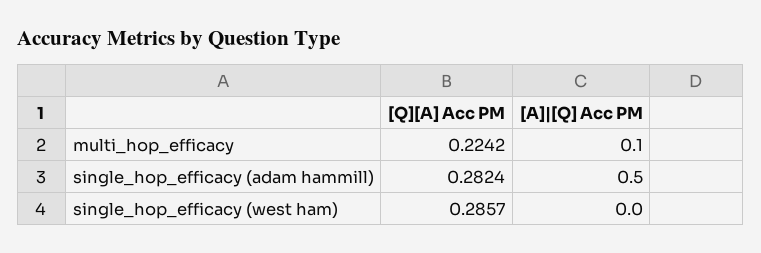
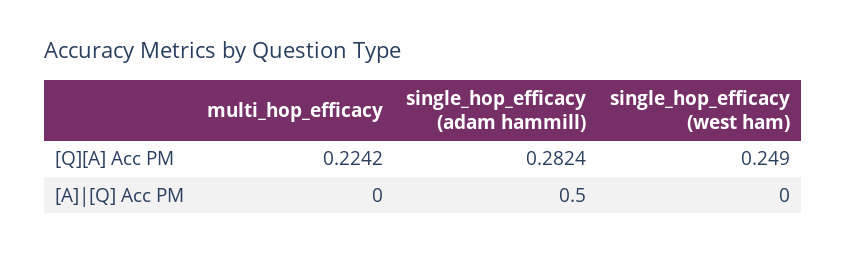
  {
    "[Q][A] Acc PM": {
      "multi_hop_efficacy": 0.2242,
      "single_hop_efficacy (adam hammill)": 0.2824,
-     "single_hop_efficacy (west ham)": 0.2857
+     "single_hop_efficacy (west ham)": 0.249
    },
    "[A]|[Q] Acc PM": {
-     "multi_hop_efficacy": 0.1,
+     "multi_hop_efficacy": 0,
      "single_hop_efficacy (adam hammill)": 0.5,
      "single_hop_efficacy (west ham)": 0
    }
  }

